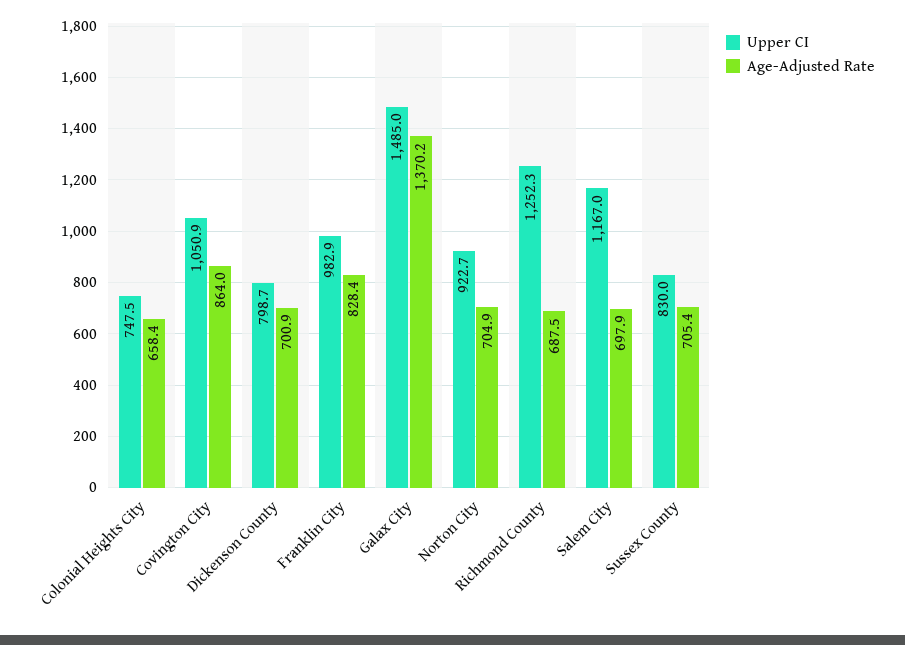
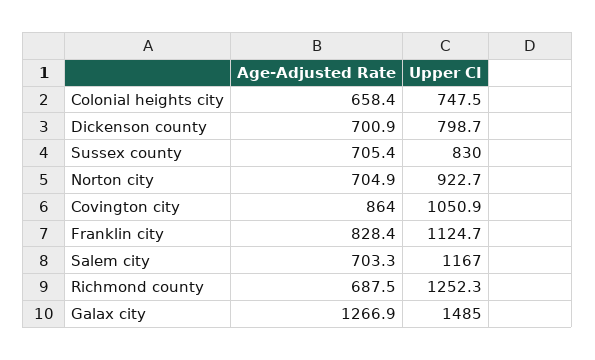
  {
    "Upper CI": {
      "Colonial Heights City": 747.5,
      "Covington City": 1050.9,
      "Dickenson County": 798.7,
-     "Franklin City": 982.9,
+     "Franklin City": 1124.7,
      "Galax City": 1485,
      "Norton City": 922.7,
      "Richmond County": 1252.3,
      "Salem City": 1167,
      "Sussex County": 830
    },
    "Age-Adjusted Rate": {
      "Colonial Heights City": 658.4,
      "Covington City": 864,
      "Dickenson County": 700.9,
      "Franklin City": 828.4,
-     "Galax City": 1370.2,
+     "Galax City": 1266.9,
      "Norton City": 704.9,
      "Richmond County": 687.5,
-     "Salem City": 697.9,
+     "Salem City": 703.3,
      "Sussex County": 705.4
    }
  }

